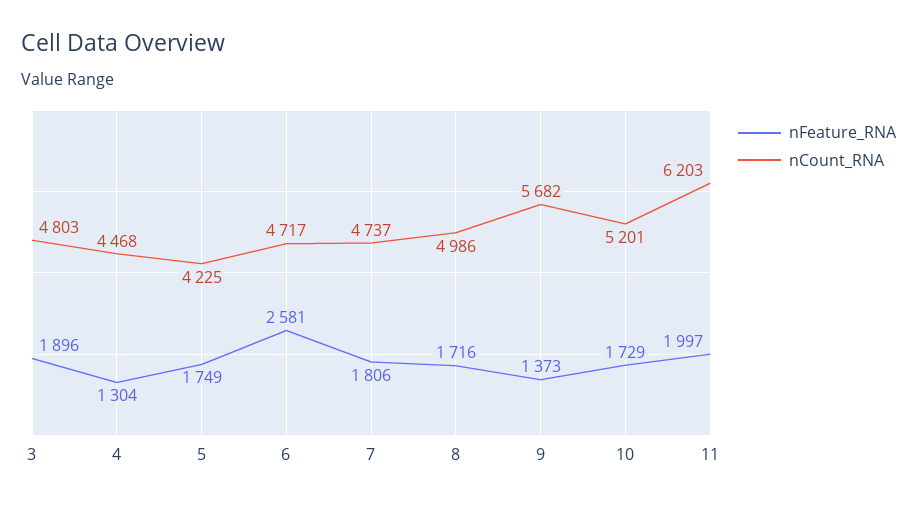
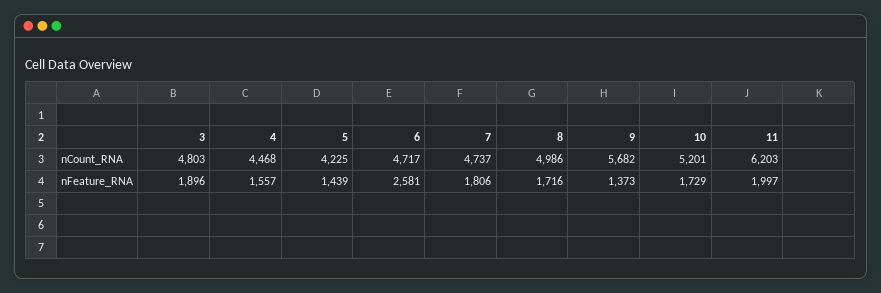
  {
    "nFeature_RNA": {
      "3": 1896,
-     "4": 1304,
+     "4": 1557,
-     "5": 1749,
+     "5": 1439,
      "6": 2581,
      "7": 1806,
      "8": 1716,
      "9": 1373,
      "10": 1729,
      "11": 1997
    },
    "nCount_RNA": {
      "3": 4803,
      "4": 4468,
      "5": 4225,
      "6": 4717,
      "7": 4737,
      "8": 4986,
      "9": 5682,
      "10": 5201,
      "11": 6203
    }
  }

